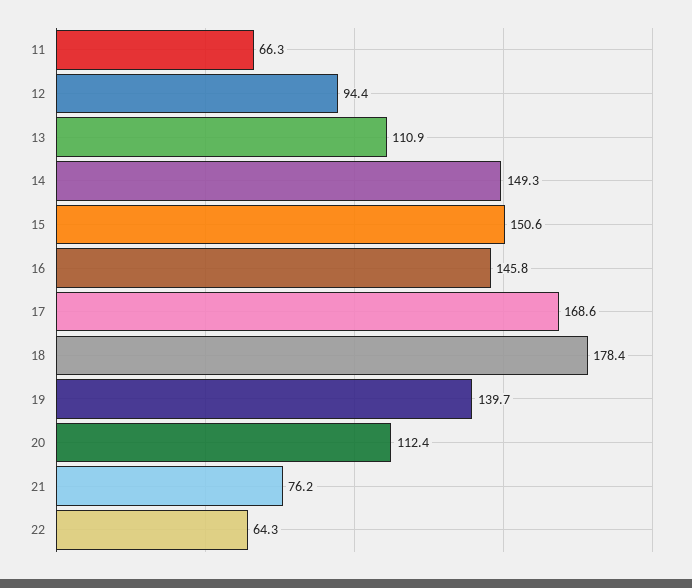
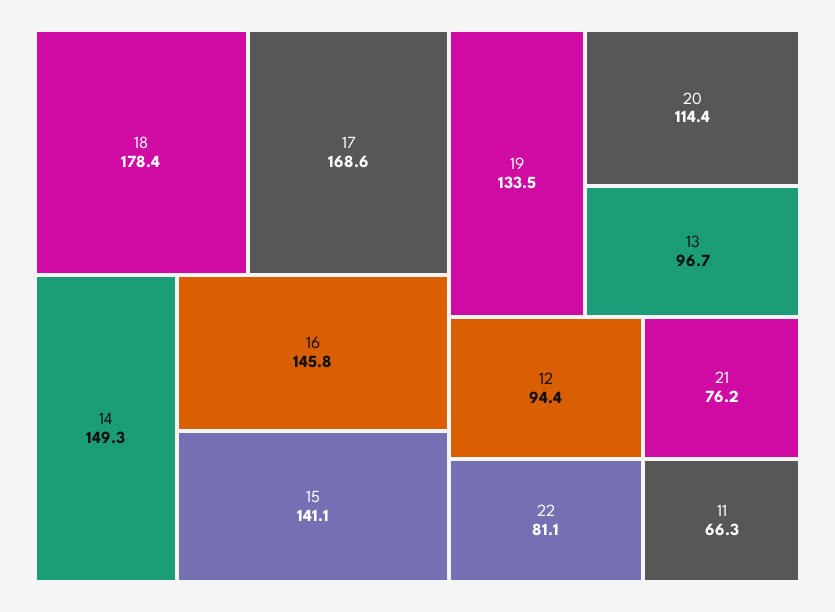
  {
    "11": 66.3,
    "12": 94.4,
-   "13": 110.9,
+   "13": 96.7,
    "14": 149.3,
-   "15": 150.6,
+   "15": 141.1,
    "16": 145.8,
    "17": 168.6,
    "18": 178.4,
-   "19": 139.7,
+   "19": 133.5,
-   "20": 112.4,
+   "20": 114.4,
    "21": 76.2,
-   "22": 64.3
+   "22": 81.1
  }

